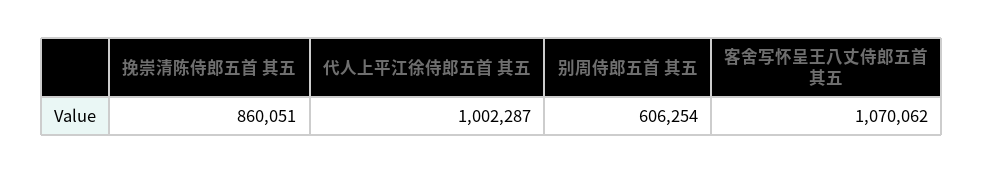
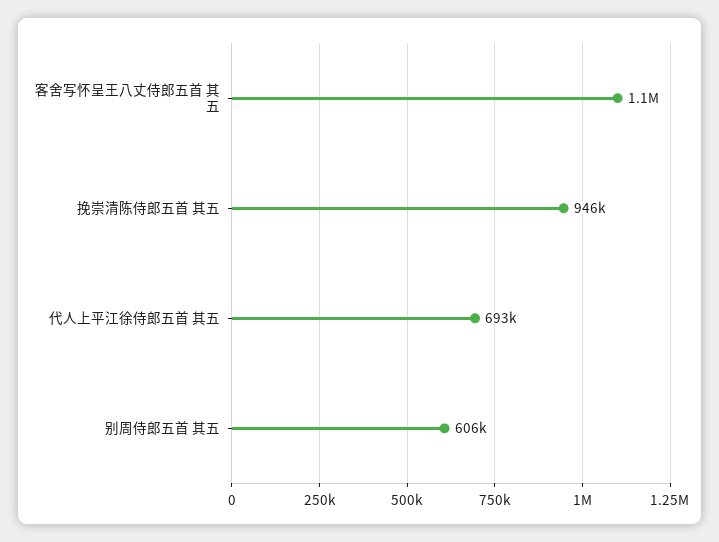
  {
-   "挽崇清陈侍郎五首 其五": 860051,
+   "挽崇清陈侍郎五首 其五": 946000,
-   "代人上平江徐侍郎五首 其五": 1002287,
+   "代人上平江徐侍郎五首 其五": 693000,
    "别周侍郎五首 其五": 606254,
    "客舍写怀呈王八丈侍郎五首 其五": 1070062
  }

